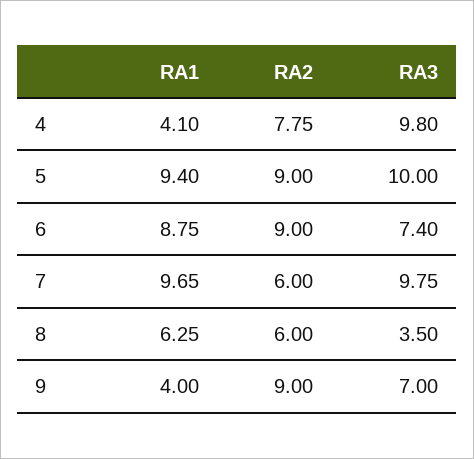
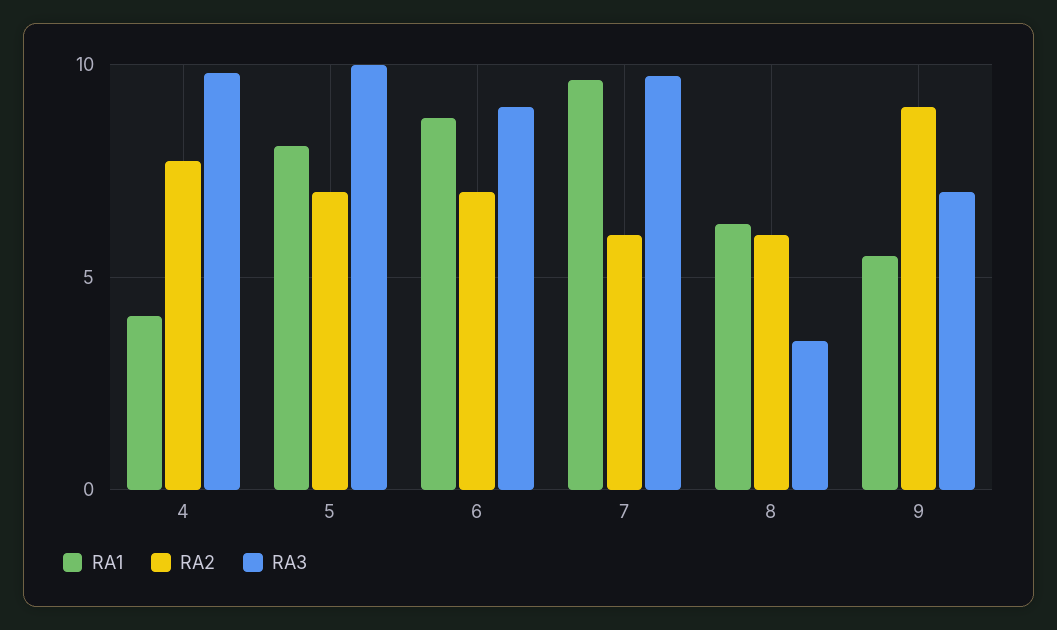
  {
    "RA1": {
      "4": 4.1,
-     "5": 9.4,
+     "5": 8,
      "6": 8.75,
      "7": 9.65,
      "8": 6.25,
-     "9": 4
+     "9": 5.5
    },
    "RA2": {
      "4": 7.75,
-     "5": 9,
+     "5": 7,
-     "6": 9,
+     "6": 7,
      "7": 6,
      "8": 6,
      "9": 9
    },
    "RA3": {
      "4": 9.8,
      "5": 10,
-     "6": 7.4,
+     "6": 9,
      "7": 9.75,
      "8": 3.5,
      "9": 7
    }
  }

